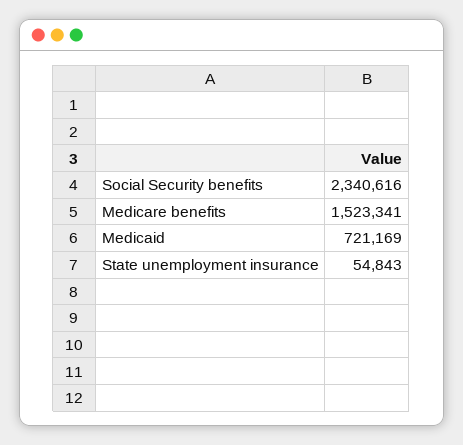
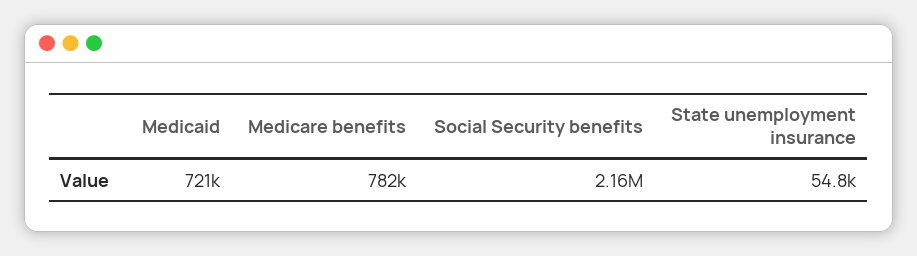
  {
-   "Social Security benefits": 2340616,
+   "Social Security benefits": 2160000,
-   "Medicare benefits": 1523341,
+   "Medicare benefits": 782000,
    "Medicaid": 721169,
    "State unemployment insurance": 54843
  }

